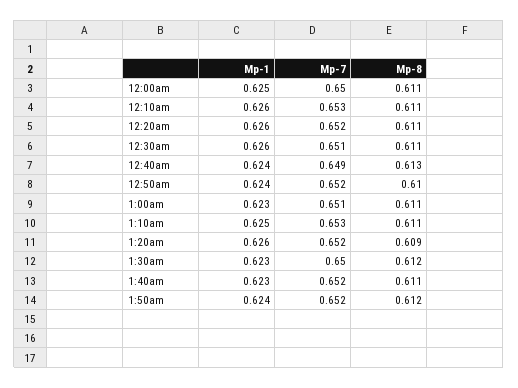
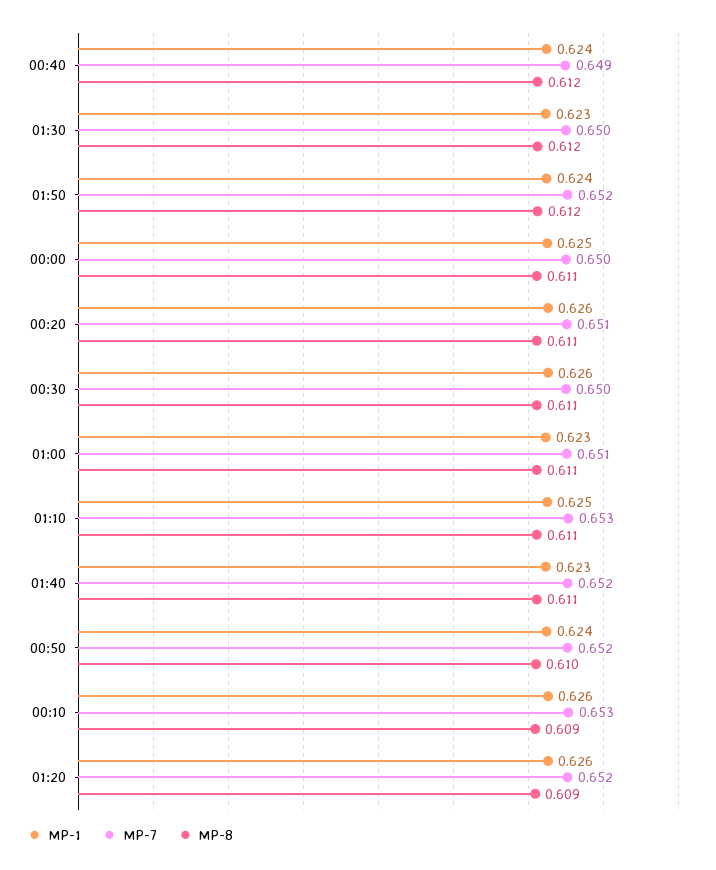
  {
    "Mp-1": {
      "12:00am": 0.625,
      "12:10am": 0.626,
      "12:20am": 0.626,
      "12:30am": 0.626,
      "12:40am": 0.624,
      "12:50am": 0.624,
      "1:00am": 0.623,
      "1:10am": 0.625,
      "1:20am": 0.626,
      "1:30am": 0.623,
      "1:40am": 0.623,
      "1:50am": 0.624
    },
    "Mp-7": {
      "12:00am": 0.65,
      "12:10am": 0.653,
-     "12:20am": 0.652,
+     "12:20am": 0.651,
-     "12:30am": 0.651,
+     "12:30am": 0.65,
      "12:40am": 0.649,
      "12:50am": 0.652,
      "1:00am": 0.651,
      "1:10am": 0.653,
      "1:20am": 0.652,
      "1:30am": 0.65,
      "1:40am": 0.652,
      "1:50am": 0.652
    },
    "Mp-8": {
      "12:00am": 0.611,
-     "12:10am": 0.611,
+     "12:10am": 0.609,
      "12:20am": 0.611,
      "12:30am": 0.611,
-     "12:40am": 0.613,
+     "12:40am": 0.612,
      "12:50am": 0.61,
      "1:00am": 0.611,
      "1:10am": 0.611,
      "1:20am": 0.609,
      "1:30am": 0.612,
      "1:40am": 0.611,
      "1:50am": 0.612
    }
  }

